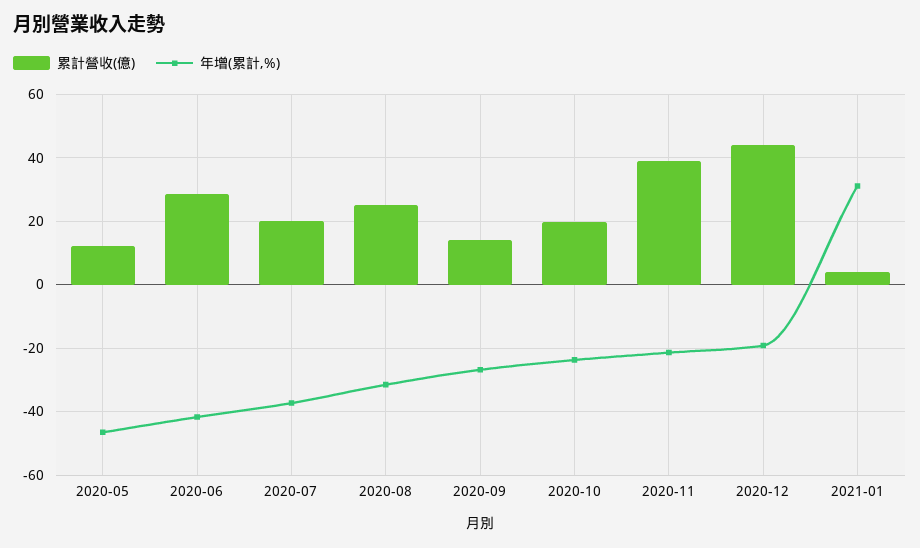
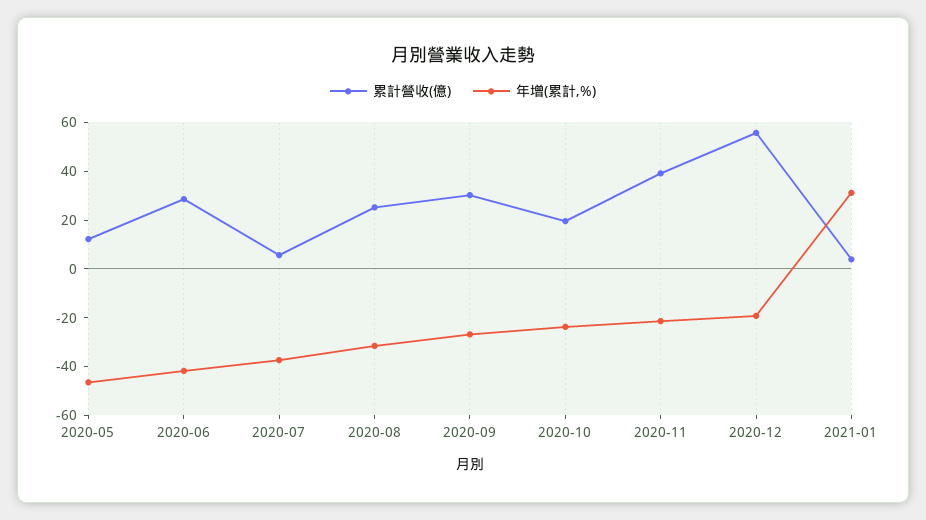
  {
    "累計營收(億)": {
      "2020-05": 12,
      "2020-06": 28,
-     "2020-07": 20,
+     "2020-07": 5,
      "2020-08": 26,
-     "2020-09": 14,
+     "2020-09": 30,
      "2020-10": 20,
      "2020-11": 40,
-     "2020-12": 44,
+     "2020-12": 55,
      "2021-01": 4
    },
    "年增(累計,%)": {
      "2020-05": -46,
      "2020-06": -42,
      "2020-07": -38,
      "2020-08": -32,
      "2020-09": -26,
      "2020-10": -24,
      "2020-11": -22,
      "2020-12": -20,
      "2021-01": 32
    }
  }

